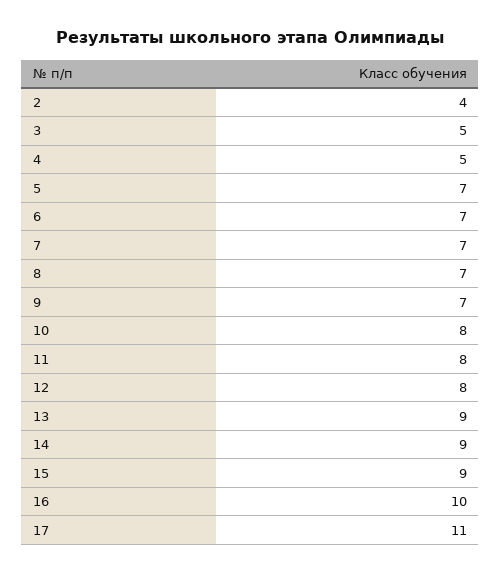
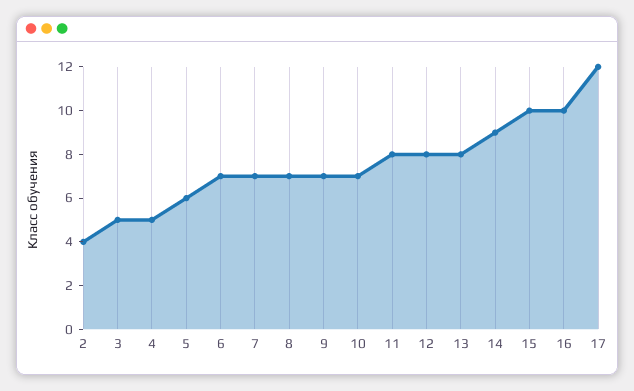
  {
    "2": 4,
    "3": 5,
    "4": 5,
-   "5": 7,
+   "5": 6,
    "6": 7,
    "7": 7,
    "8": 7,
    "9": 7,
-   "10": 8,
+   "10": 7,
    "11": 8,
    "12": 8,
-   "13": 9,
+   "13": 8,
    "14": 9,
-   "15": 9,
+   "15": 10,
    "16": 10,
-   "17": 11
+   "17": 12
  }

